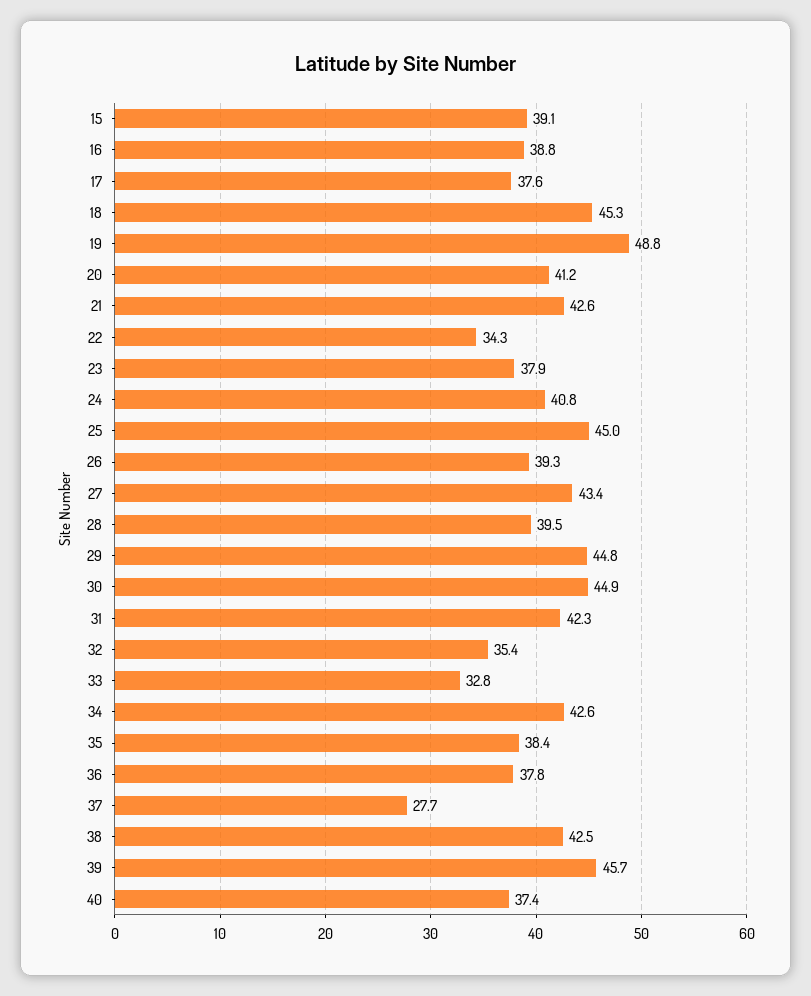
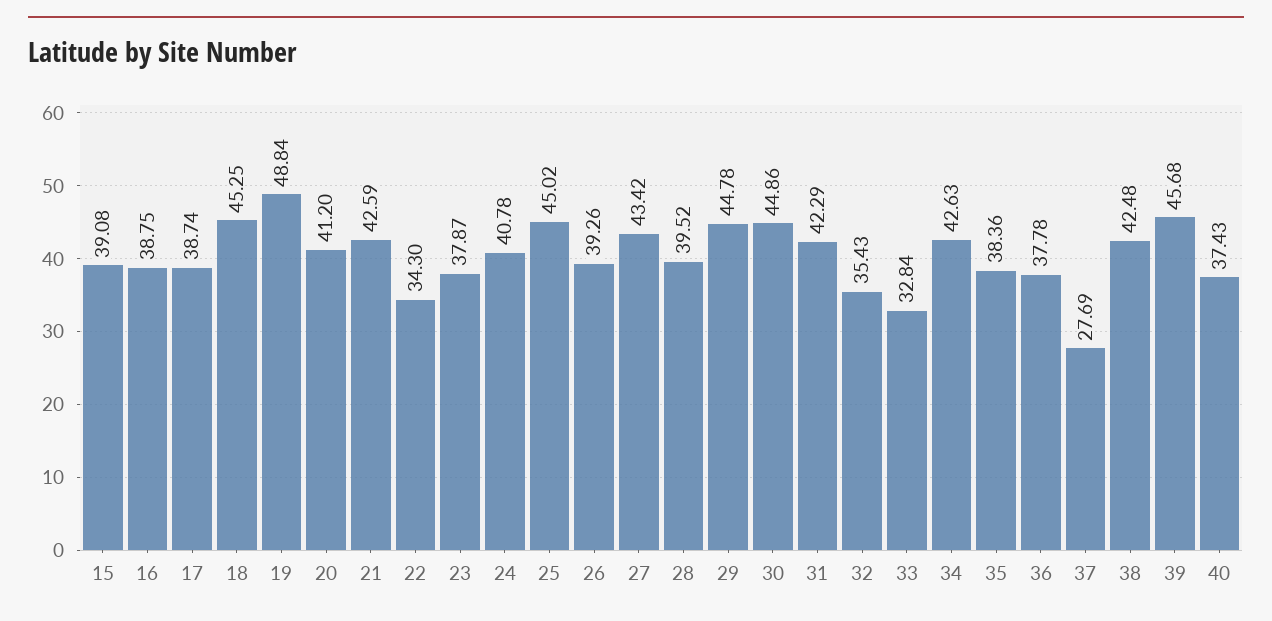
  {
    "15": 39.08,
    "16": 38.75,
-   "17": 37.6,
+   "17": 38.74,
    "18": 45.25,
    "19": 48.84,
    "20": 41.2,
    "21": 42.59,
    "22": 34.3,
    "23": 37.87,
    "24": 40.78,
    "25": 45.02,
    "26": 39.26,
    "27": 43.42,
    "28": 39.52,
    "29": 44.78,
    "30": 44.86,
    "31": 42.29,
    "32": 35.43,
    "33": 32.84,
    "34": 42.63,
    "35": 38.36,
    "36": 37.78,
    "37": 27.69,
    "38": 42.48,
    "39": 45.68,
    "40": 37.43
  }

